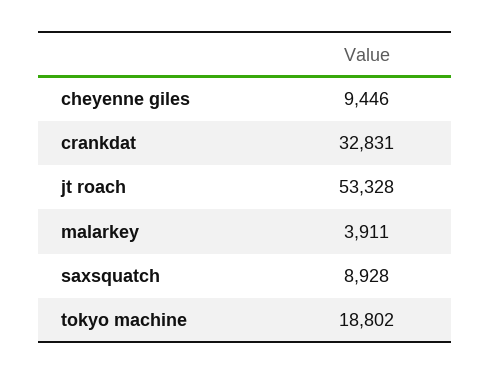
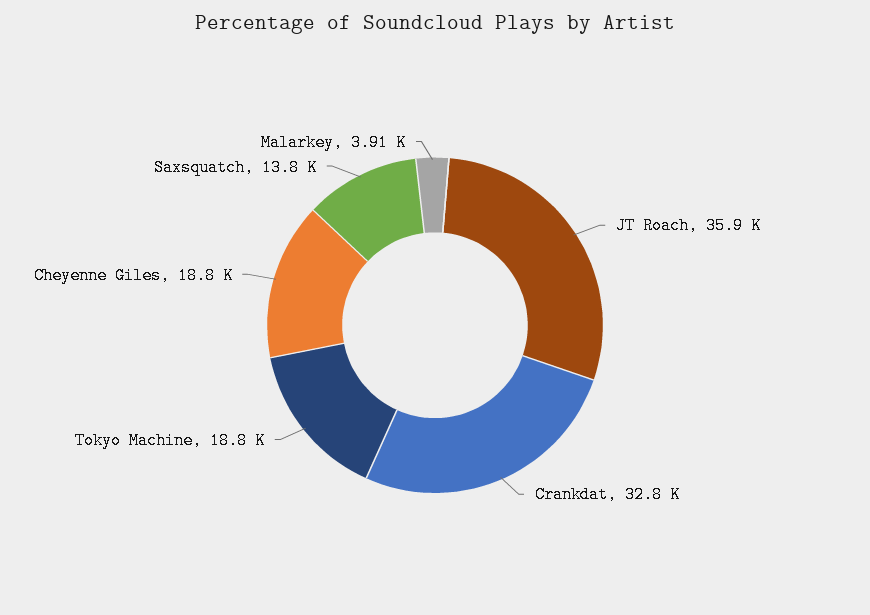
  {
-   "cheyenne giles": 9446,
+   "cheyenne giles": 18800,
    "crankdat": 32831,
-   "jt roach": 53328,
+   "jt roach": 35900,
    "malarkey": 3911,
-   "saxsquatch": 8928,
+   "saxsquatch": 13800,
    "tokyo machine": 18802
  }

